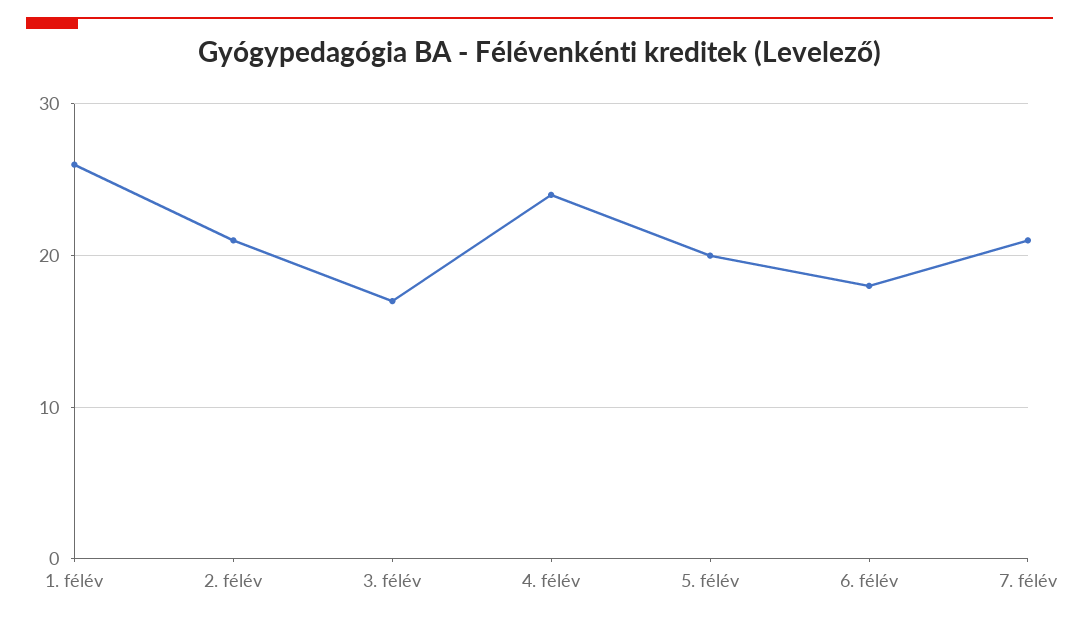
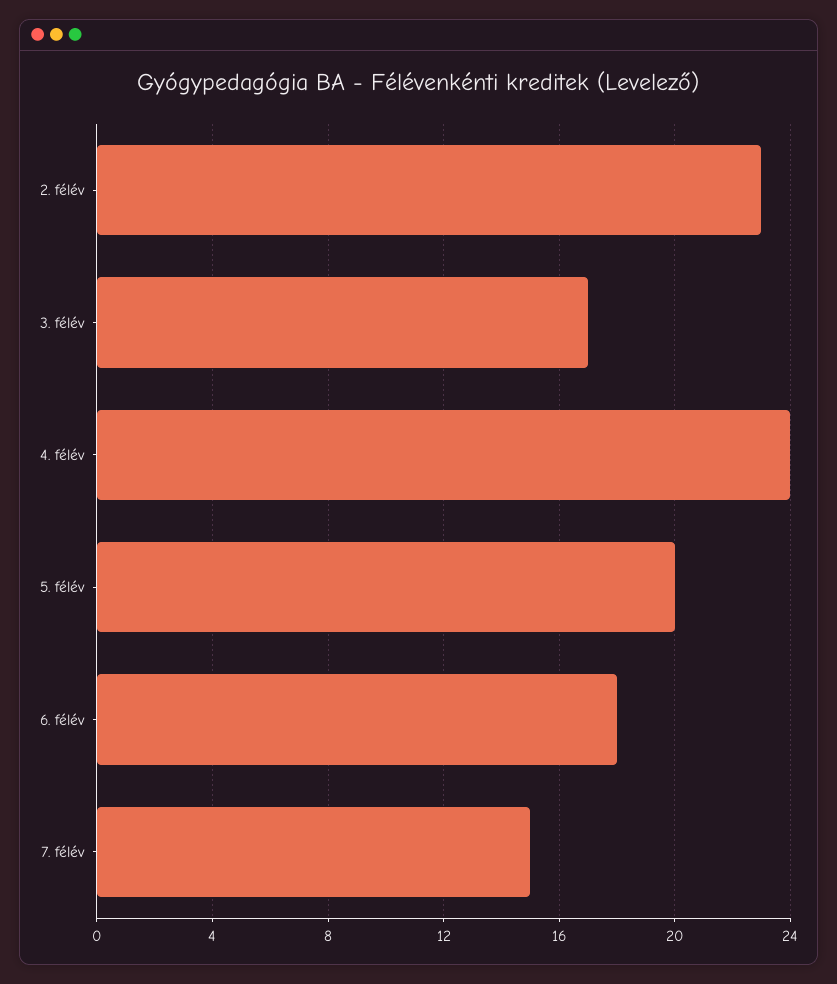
  {
-   "1. félév": 26,
-   "2. félév": 21,
+   "2. félév": 23,
    "3. félév": 17,
    "4. félév": 24,
    "5. félév": 20,
    "6. félév": 18,
-   "7. félév": 21
+   "7. félév": 15
  }

